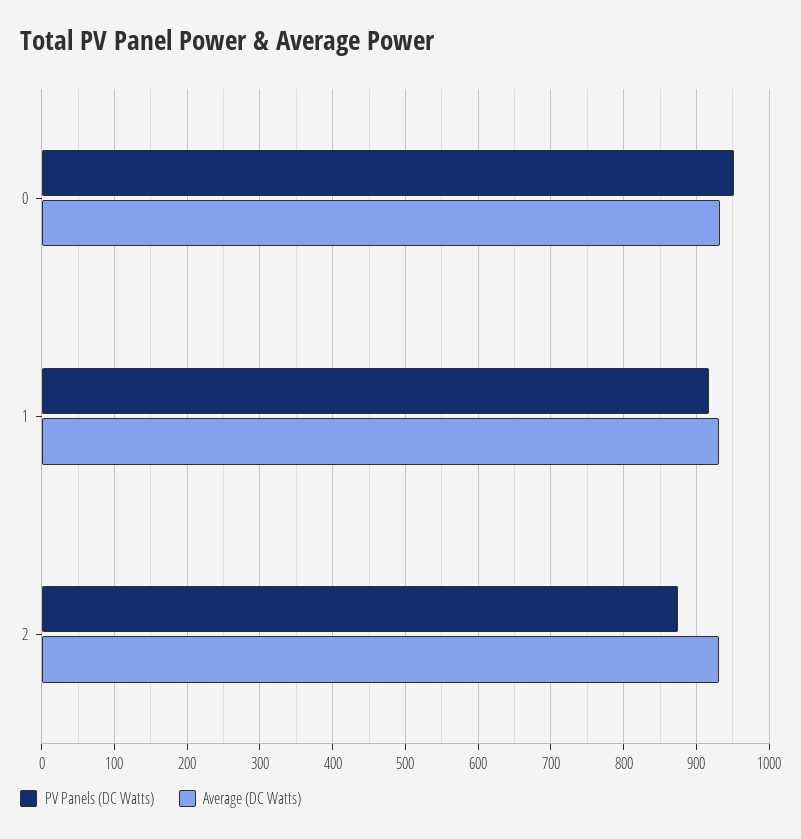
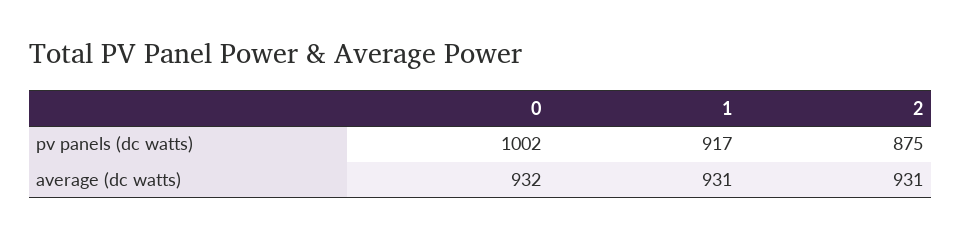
  {
    "PV Panels (DC Watts)": {
-     "0": 950,
+     "0": 1002,
      "1": 917,
      "2": 875
    },
    "Average (DC Watts)": {
      "0": 932,
      "1": 931,
      "2": 931
    }
  }

